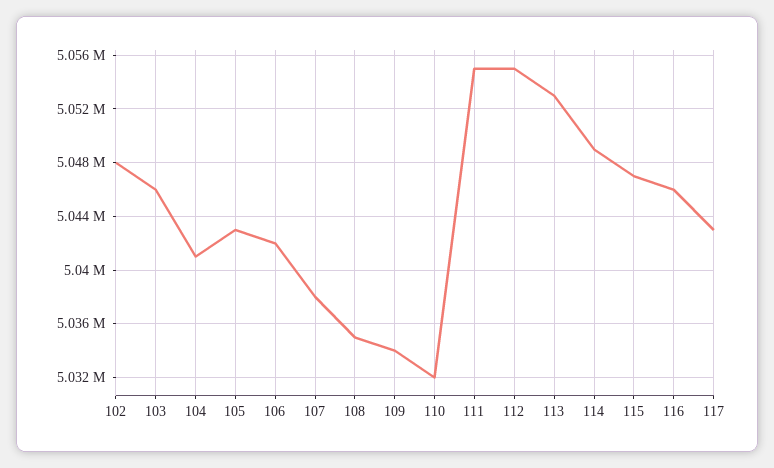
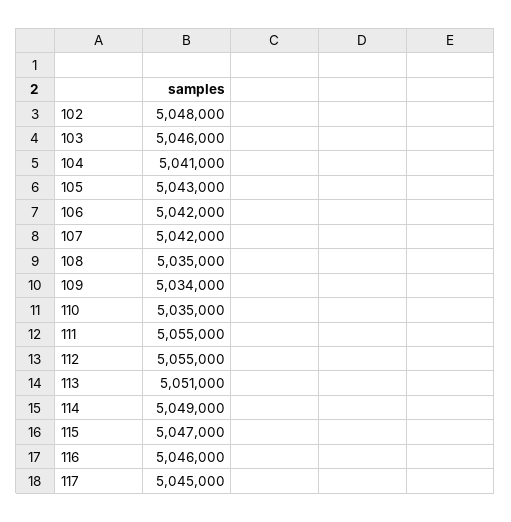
  {
    "102": 5048000,
    "103": 5046000,
    "104": 5041000,
    "105": 5043000,
    "106": 5042000,
-   "107": 5038000,
+   "107": 5042000,
    "108": 5035000,
    "109": 5034000,
-   "110": 5032000,
+   "110": 5035000,
    "111": 5055000,
    "112": 5055000,
-   "113": 5053000,
+   "113": 5051000,
    "114": 5049000,
    "115": 5047000,
    "116": 5046000,
-   "117": 5043000
+   "117": 5045000
  }

